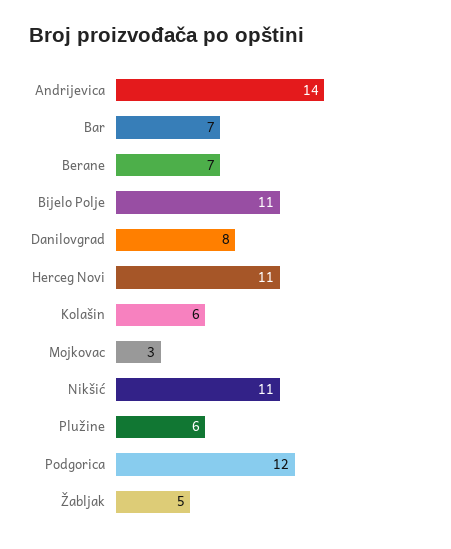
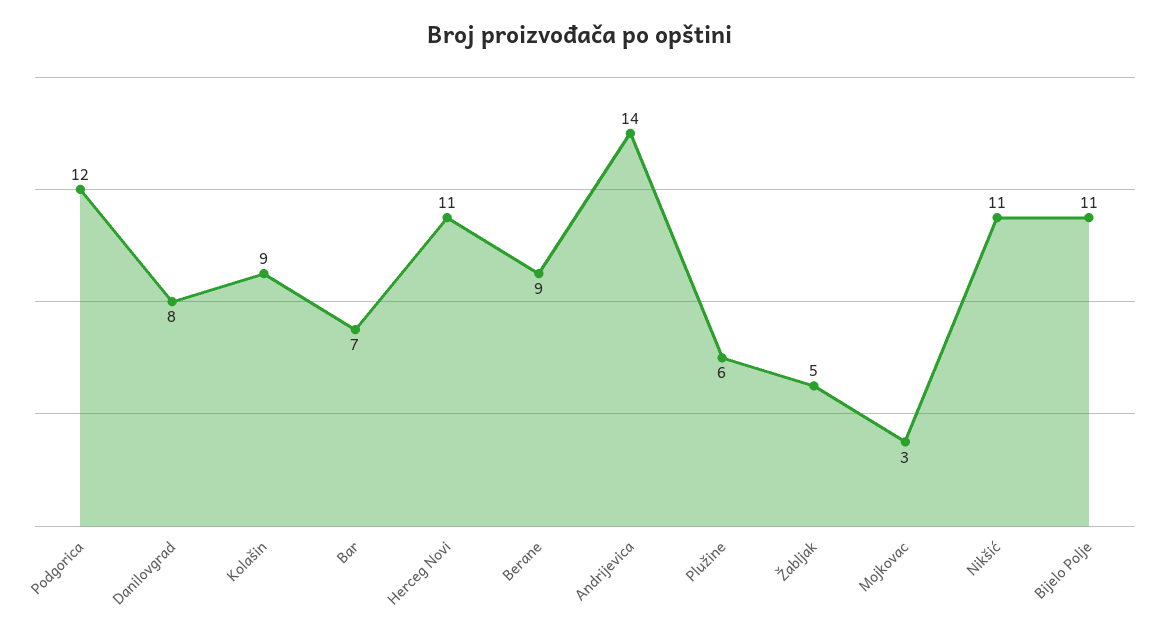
  {
    "Andrijevica": 14,
    "Bar": 7,
-   "Berane": 7,
+   "Berane": 9,
    "Bijelo Polje": 11,
    "Danilovgrad": 8,
    "Herceg Novi": 11,
-   "Kolašin": 6,
+   "Kolašin": 9,
    "Mojkovac": 3,
    "Nikšić": 11,
    "Plužine": 6,
    "Podgorica": 12,
    "Žabljak": 5
  }

